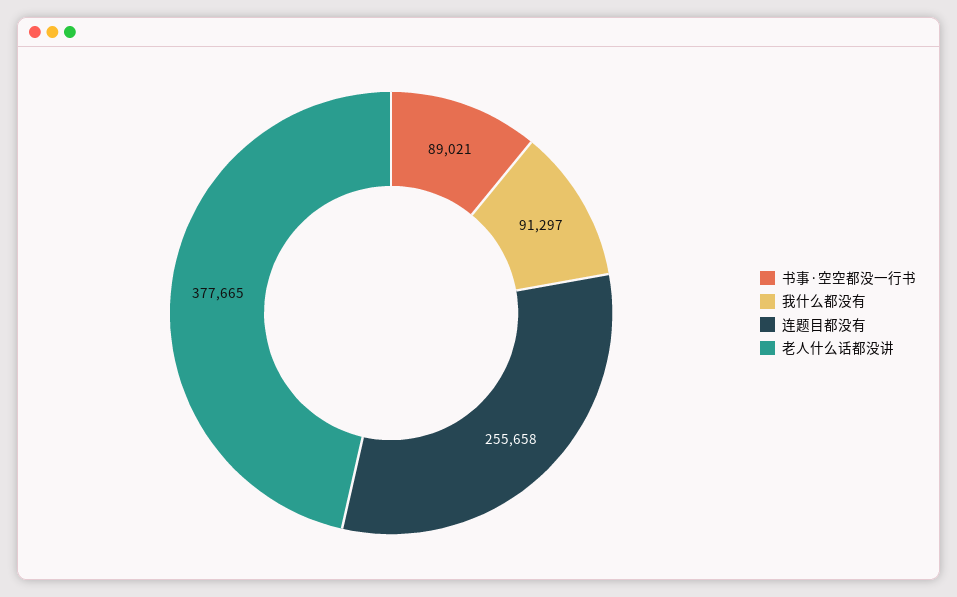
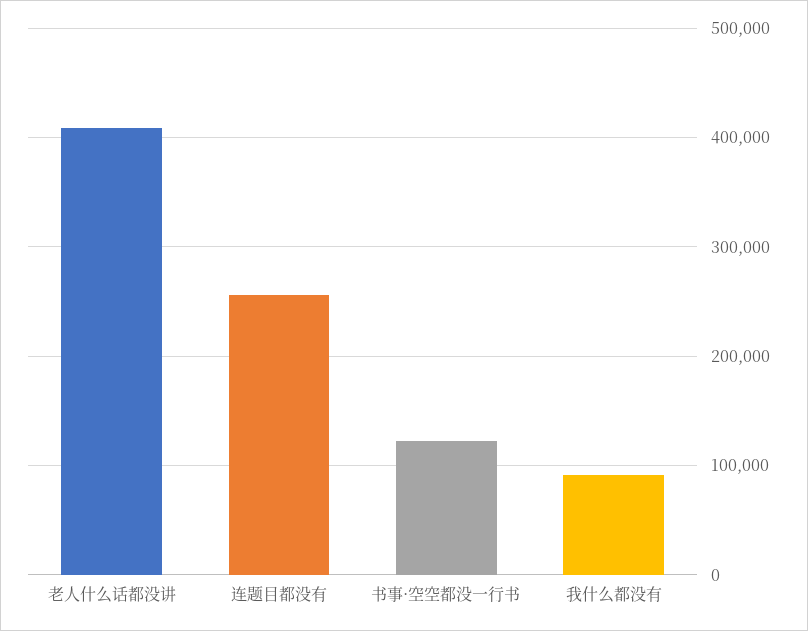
  {
-   "书事·空空都没一行书": 89021,
+   "书事·空空都没一行书": 120000,
    "我什么都没有": 91297,
    "连题目都没有": 255658,
-   "老人什么话都没讲": 377665
+   "老人什么话都没讲": 410000
  }

